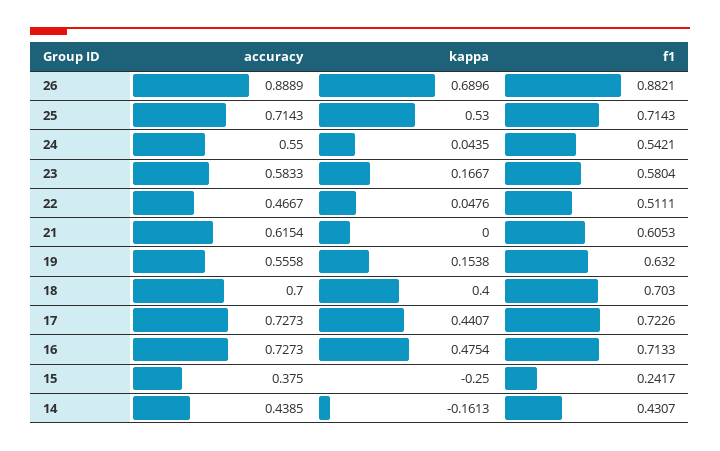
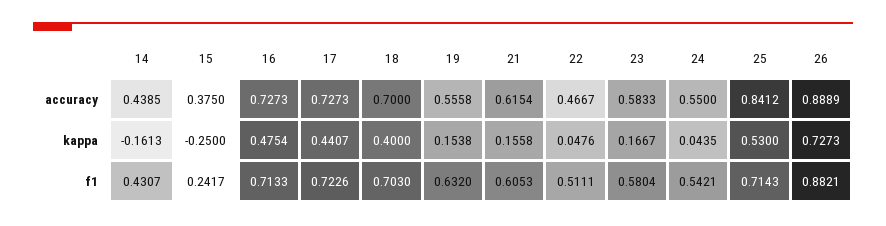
  {
    "accuracy": {
      "26": 0.8889,
-     "25": 0.7143,
+     "25": 0.8412,
      "24": 0.55,
      "23": 0.5833,
      "22": 0.4667,
      "21": 0.6154,
      "19": 0.5558,
      "18": 0.7,
      "17": 0.7273,
      "16": 0.7273,
      "15": 0.375,
      "14": 0.4385
    },
    "kappa": {
-     "26": 0.6896,
+     "26": 0.7273,
      "25": 0.53,
      "24": 0.0435,
      "23": 0.1667,
      "22": 0.0476,
-     "21": 0,
+     "21": 0.1558,
      "19": 0.1538,
      "18": 0.4,
      "17": 0.4407,
      "16": 0.4754,
      "15": -0.25,
      "14": -0.1613
    },
    "f1": {
      "26": 0.8821,
      "25": 0.7143,
      "24": 0.5421,
      "23": 0.5804,
      "22": 0.5111,
      "21": 0.6053,
      "19": 0.632,
      "18": 0.703,
      "17": 0.7226,
      "16": 0.7133,
      "15": 0.2417,
      "14": 0.4307
    }
  }

